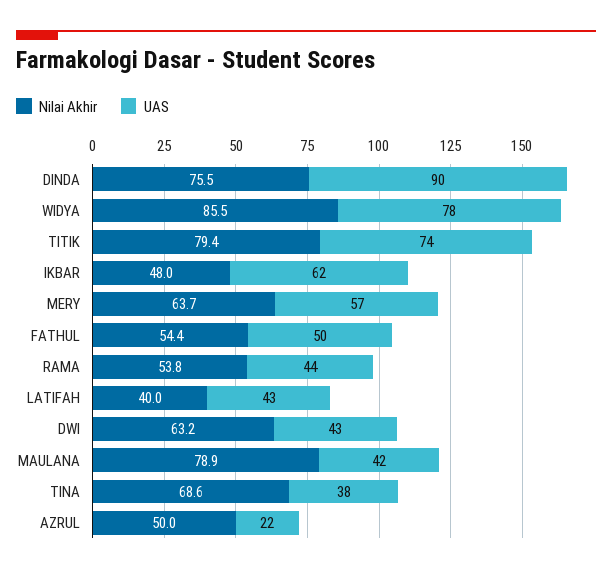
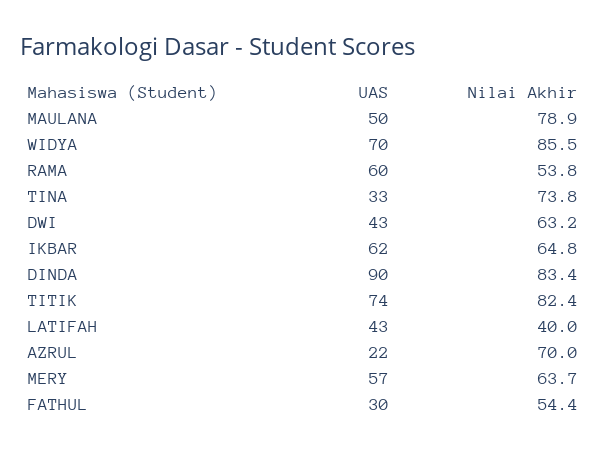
  {
    "Nilai Akhir": {
-     "DINDA": 75.5,
+     "DINDA": 83.4,
      "WIDYA": 85.5,
-     "TITIK": 79.4,
+     "TITIK": 82.4,
-     "IKBAR": 48,
+     "IKBAR": 64.8,
      "MERY": 63.7,
      "FATHUL": 54.4,
      "RAMA": 53.8,
      "LATIFAH": 40,
      "DWI": 63.2,
      "MAULANA": 78.9,
-     "TINA": 68.6,
+     "TINA": 73.8,
-     "AZRUL": 50
+     "AZRUL": 70
    },
    "UAS": {
      "DINDA": 90,
-     "WIDYA": 78,
+     "WIDYA": 70,
      "TITIK": 74,
      "IKBAR": 62,
      "MERY": 57,
-     "FATHUL": 50,
+     "FATHUL": 30,
-     "RAMA": 44,
+     "RAMA": 60,
      "LATIFAH": 43,
      "DWI": 43,
-     "MAULANA": 42,
+     "MAULANA": 50,
-     "TINA": 38,
+     "TINA": 33,
      "AZRUL": 22
    }
  }

